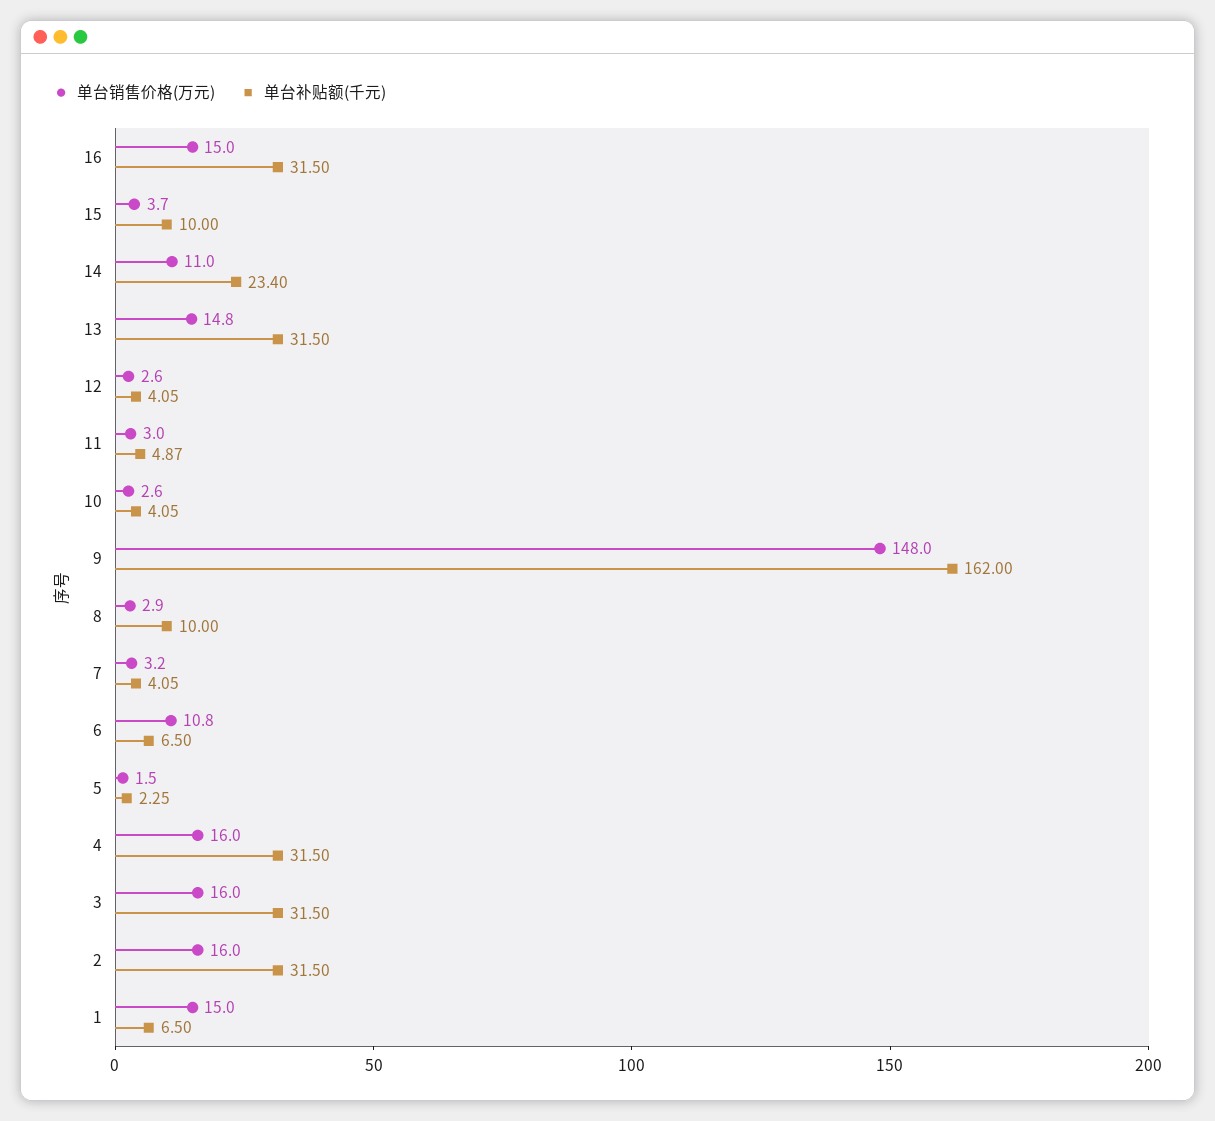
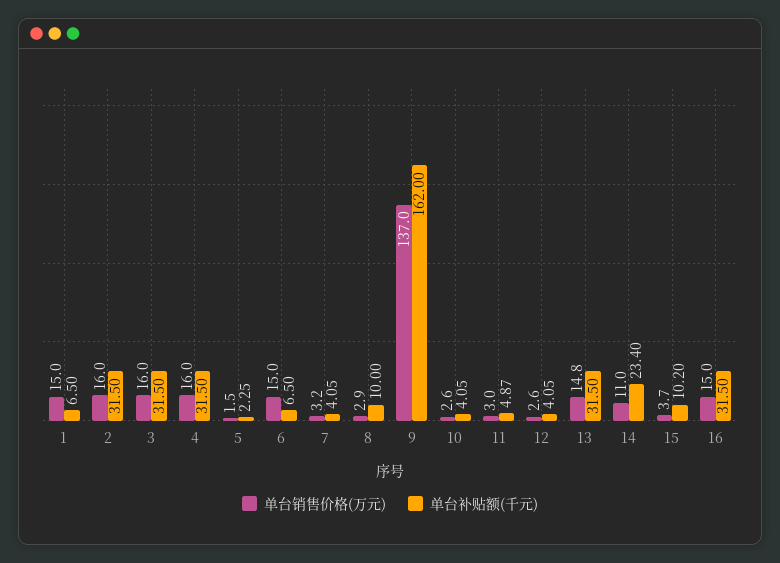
  {
    "单台销售价格(万元)": {
      "16": 15,
      "15": 3.7,
      "14": 11,
      "13": 14.8,
      "12": 2.6,
      "11": 3,
      "10": 2.6,
-     "9": 148,
+     "9": 137,
      "8": 2.9,
      "7": 3.2,
-     "6": 10.8,
+     "6": 15,
      "5": 1.5,
      "4": 16,
      "3": 16,
      "2": 16,
      "1": 15
    },
    "单台补贴额(千元)": {
      "16": 31.5,
-     "15": 10,
+     "15": 10.2,
      "14": 23.4,
      "13": 31.5,
      "12": 4.05,
      "11": 4.87,
      "10": 4.05,
      "9": 162,
      "8": 10,
      "7": 4.05,
      "6": 6.5,
      "5": 2.25,
      "4": 31.5,
      "3": 31.5,
      "2": 31.5,
      "1": 6.5
    }
  }

